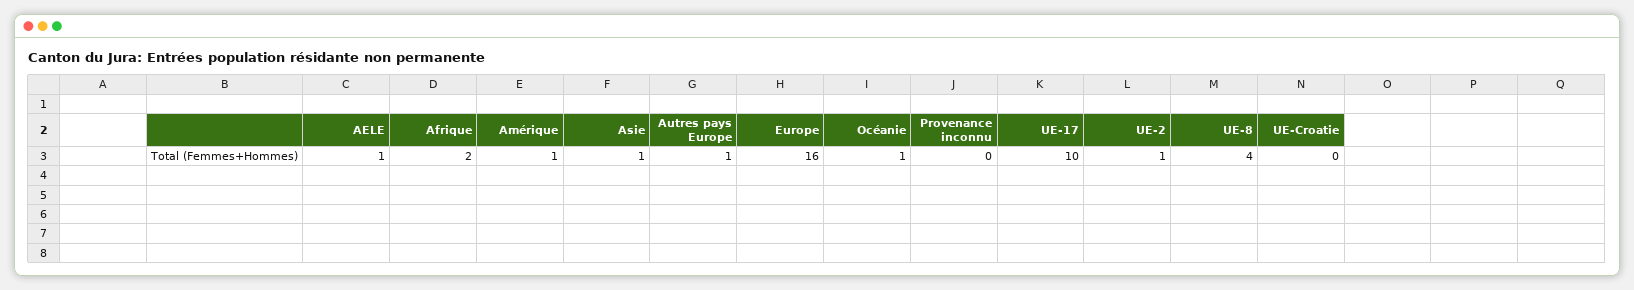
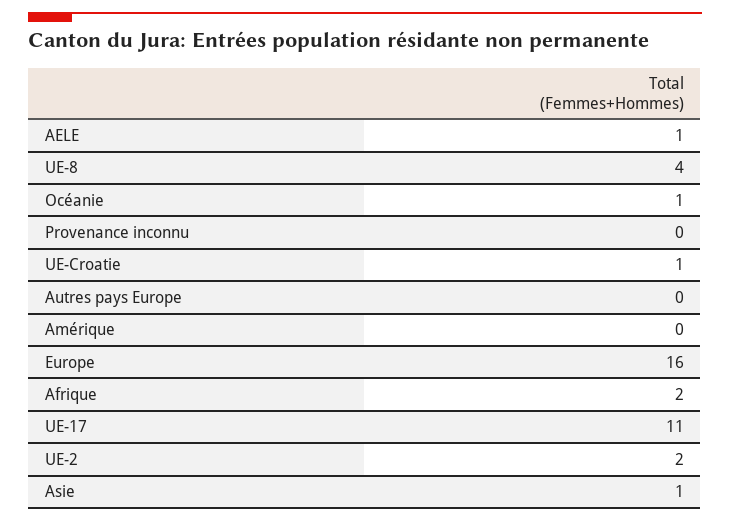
  {
    "AELE": 1,
    "Afrique": 2,
-   "Amérique": 1,
+   "Amérique": 0,
    "Asie": 1,
-   "Autres pays Europe": 1,
+   "Autres pays Europe": 0,
    "Europe": 16,
    "Océanie": 1,
    "Provenance inconnu": 0,
-   "UE-17": 10,
+   "UE-17": 11,
-   "UE-2": 1,
+   "UE-2": 2,
    "UE-8": 4,
-   "UE-Croatie": 0
+   "UE-Croatie": 1
  }

